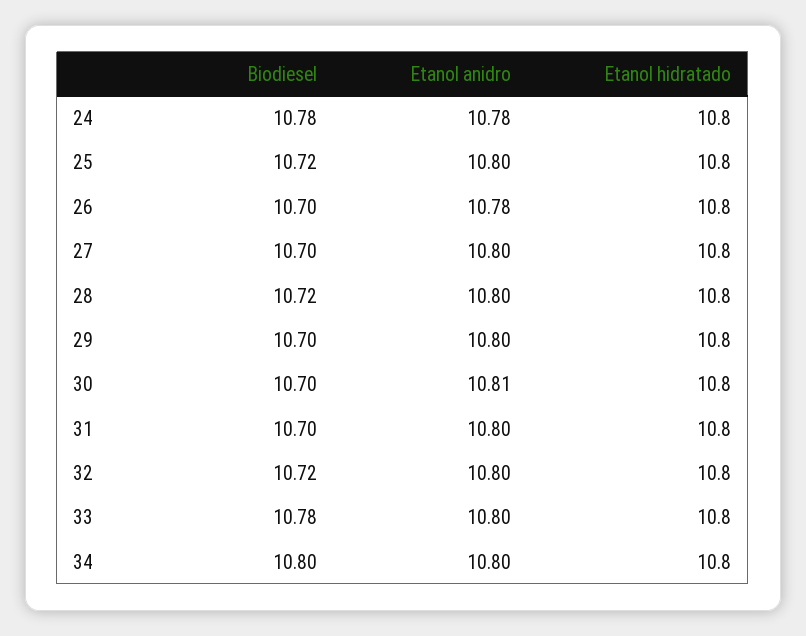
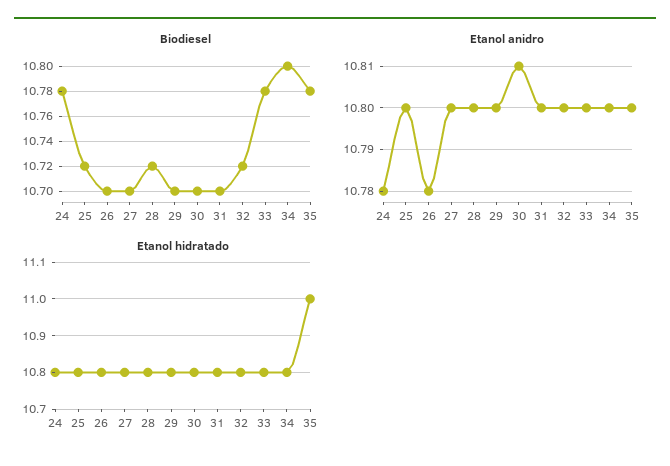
  {
    "Biodiesel": {
      "24": 10.78,
      "25": 10.72,
      "26": 10.7,
      "27": 10.7,
      "28": 10.72,
      "29": 10.7,
      "30": 10.7,
      "31": 10.7,
      "32": 10.72,
      "33": 10.78,
-     "34": 10.8
+     "34": 10.8,
+     "35": 10.78
    },
    "Etanol anidro": {
      "24": 10.78,
      "25": 10.8,
      "26": 10.78,
      "27": 10.8,
      "28": 10.8,
      "29": 10.8,
      "30": 10.81,
      "31": 10.8,
      "32": 10.8,
      "33": 10.8,
-     "34": 10.8
+     "34": 10.8,
+     "35": 10.8
    },
    "Etanol hidratado": {
      "24": 10.8,
      "25": 10.8,
      "26": 10.8,
      "27": 10.8,
      "28": 10.8,
      "29": 10.8,
      "30": 10.8,
      "31": 10.8,
      "32": 10.8,
      "33": 10.8,
-     "34": 10.8
+     "34": 10.8,
+     "35": 11
    }
  }

